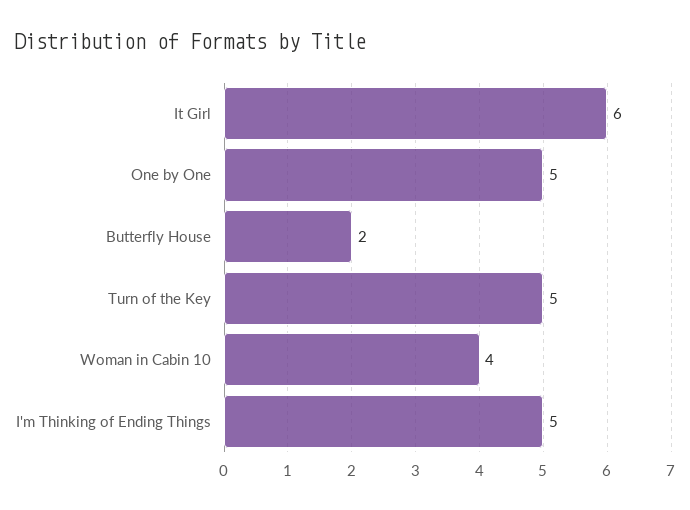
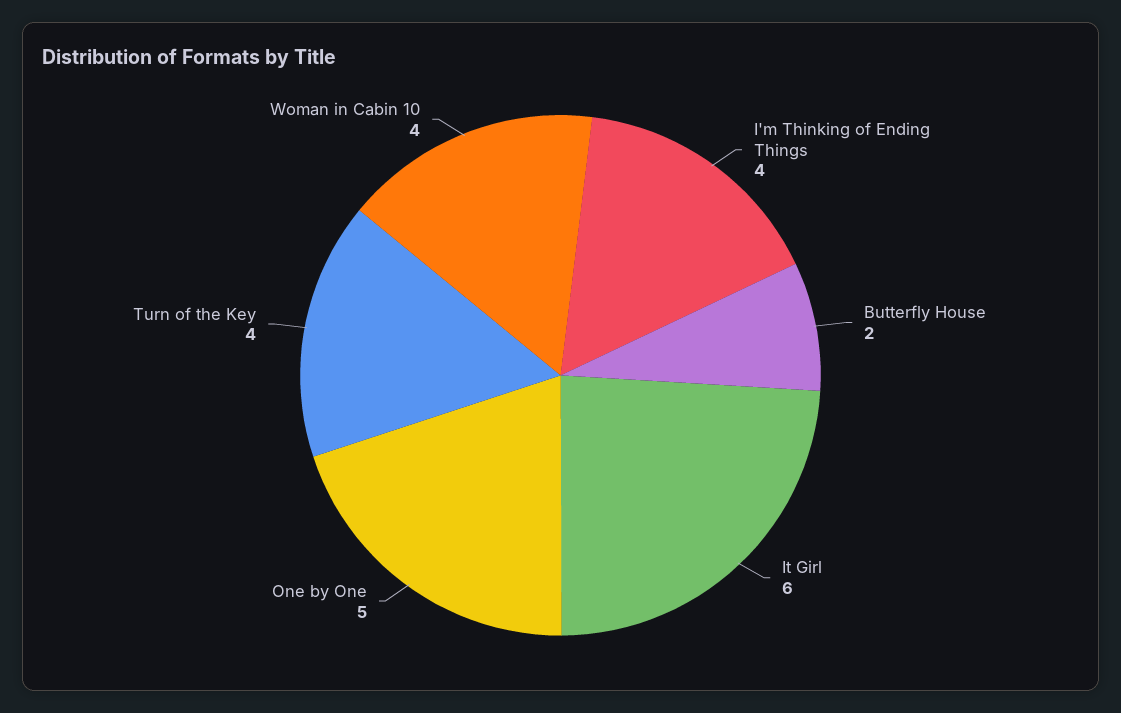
  {
    "It Girl": 6,
    "One by One": 5,
    "Butterfly House": 2,
-   "Turn of the Key": 5,
+   "Turn of the Key": 4,
    "Woman in Cabin 10": 4,
-   "I'm Thinking of Ending Things": 5
+   "I'm Thinking of Ending Things": 4
  }

